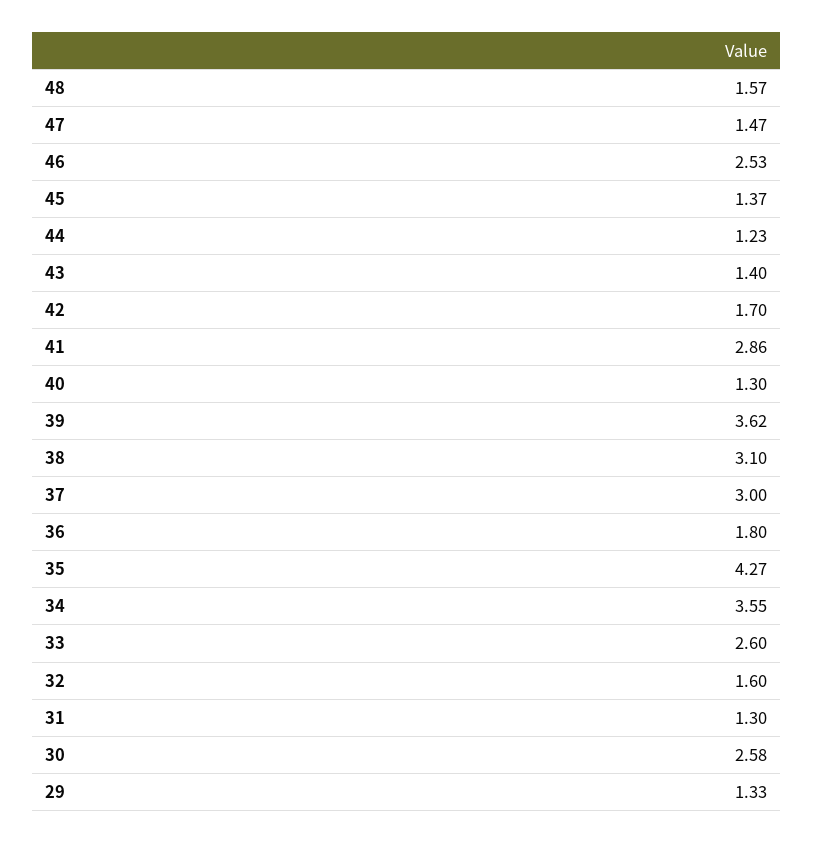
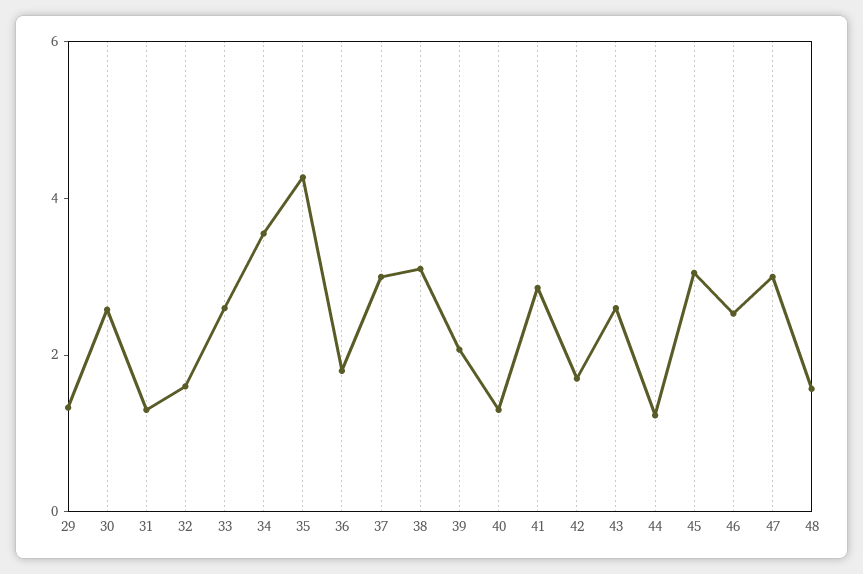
  {
    "48": 1.57,
-   "47": 1.47,
+   "47": 3,
    "46": 2.53,
-   "45": 1.37,
+   "45": 3,
    "44": 1.23,
-   "43": 1.4,
+   "43": 2.5,
    "42": 1.7,
    "41": 2.86,
    "40": 1.3,
-   "39": 3.62,
+   "39": 2,
    "38": 3.1,
    "37": 3,
    "36": 1.8,
    "35": 4.27,
    "34": 3.55,
    "33": 2.6,
    "32": 1.6,
    "31": 1.3,
    "30": 2.58,
    "29": 1.33
  }

